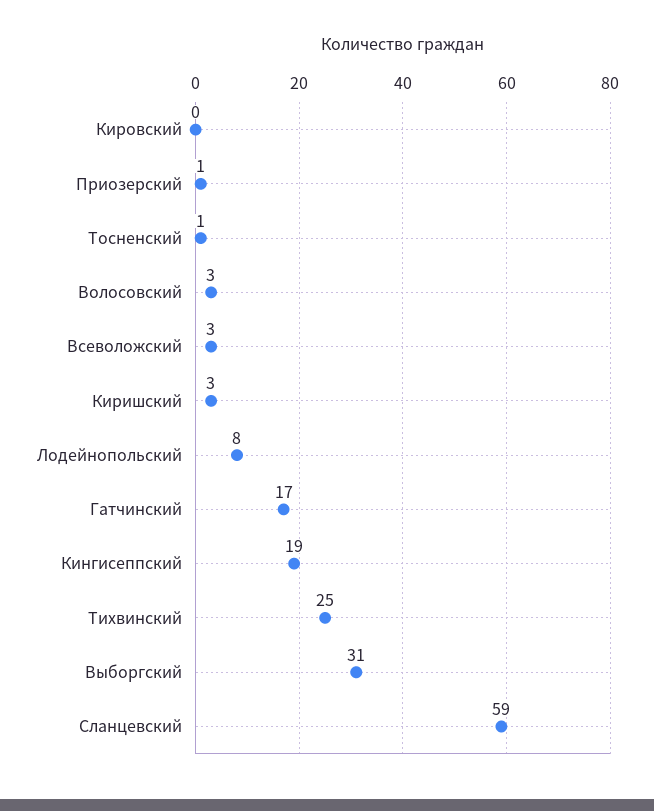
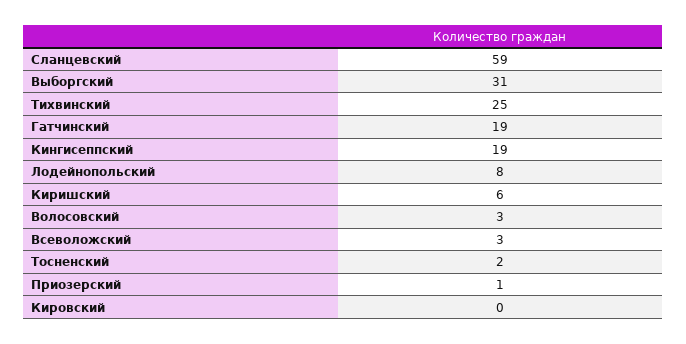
  {
    "Кировский": 0,
    "Приозерский": 1,
-   "Тосненский": 1,
+   "Тосненский": 2,
    "Волосовский": 3,
    "Всеволожский": 3,
-   "Киришский": 3,
+   "Киришский": 6,
    "Лодейнопольский": 8,
-   "Гатчинский": 17,
+   "Гатчинский": 19,
    "Кингисеппский": 19,
    "Тихвинский": 25,
    "Выборгский": 31,
    "Сланцевский": 59
  }

